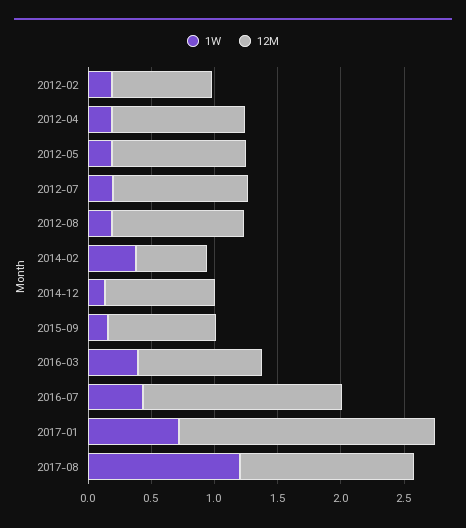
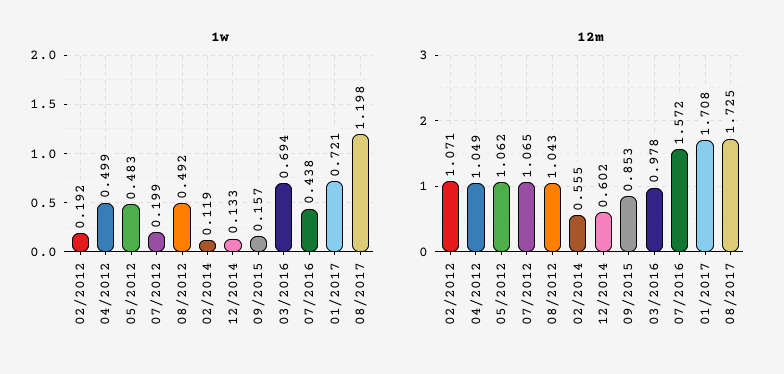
  {
    "1W": {
      "2012-02": 0.192,
-     "2012-04": 0.2,
+     "2012-04": 0.499,
-     "2012-05": 0.2,
+     "2012-05": 0.483,
      "2012-07": 0.199,
-     "2012-08": 0.2,
+     "2012-08": 0.492,
-     "2014-02": 0.4,
+     "2014-02": 0.119,
      "2014-12": 0.133,
      "2015-09": 0.157,
-     "2016-03": 0.4,
+     "2016-03": 0.694,
      "2016-07": 0.438,
      "2017-01": 0.721,
      "2017-08": 1.198
    },
    "12M": {
-     "2012-02": 0.8,
+     "2012-02": 1.071,
      "2012-04": 1.049,
      "2012-05": 1.062,
      "2012-07": 1.065,
      "2012-08": 1.043,
      "2014-02": 0.555,
-     "2014-12": 0.9,
+     "2014-12": 0.602,
      "2015-09": 0.853,
      "2016-03": 0.978,
      "2016-07": 1.572,
-     "2017-01": 2,
+     "2017-01": 1.708,
-     "2017-08": 1.4
+     "2017-08": 1.725
    }
  }

